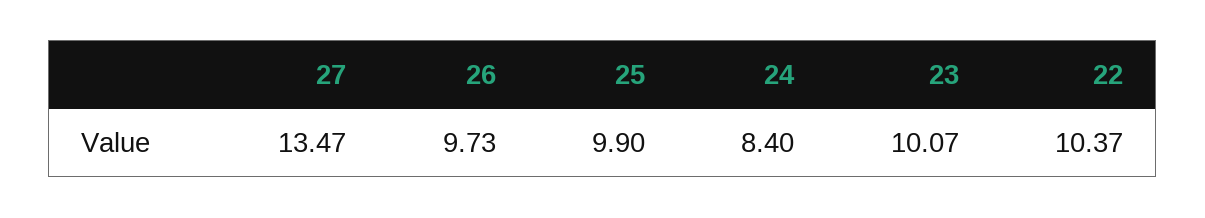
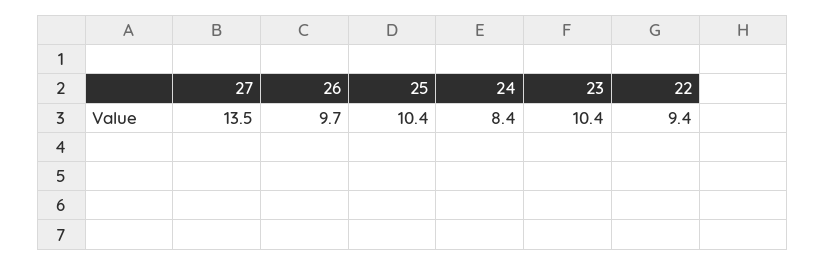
  {
    "27": 13.47,
    "26": 9.73,
-   "25": 9.9,
+   "25": 10.4,
    "24": 8.4,
-   "23": 10.07,
+   "23": 10.4,
-   "22": 10.37
+   "22": 9.4
  }

